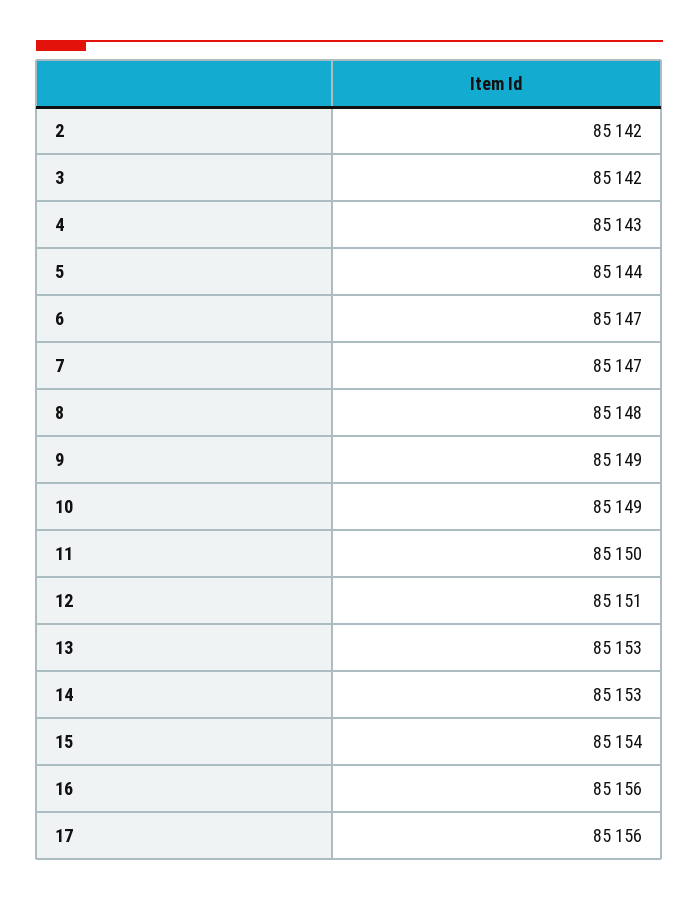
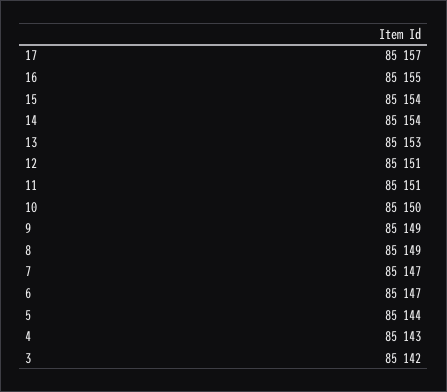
  {
-   "2": 85142,
    "3": 85142,
    "4": 85143,
    "5": 85144,
    "6": 85147,
    "7": 85147,
-   "8": 85148,
+   "8": 85149,
    "9": 85149,
-   "10": 85149,
+   "10": 85150,
-   "11": 85150,
+   "11": 85151,
    "12": 85151,
    "13": 85153,
-   "14": 85153,
+   "14": 85154,
    "15": 85154,
-   "16": 85156,
+   "16": 85155,
-   "17": 85156
+   "17": 85157
  }

